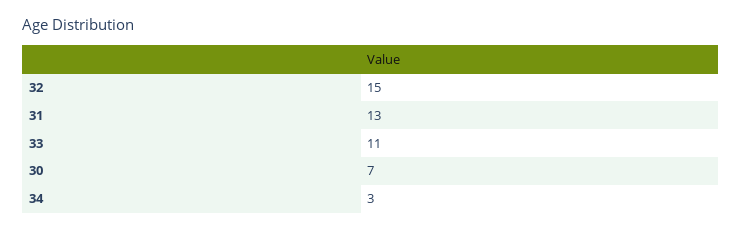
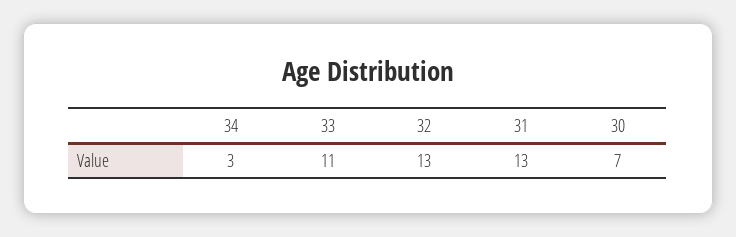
  {
-   "32": 15,
+   "32": 13,
    "31": 13,
    "33": 11,
    "30": 7,
    "34": 3
  }

